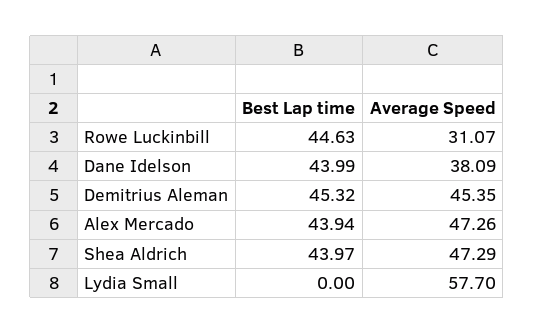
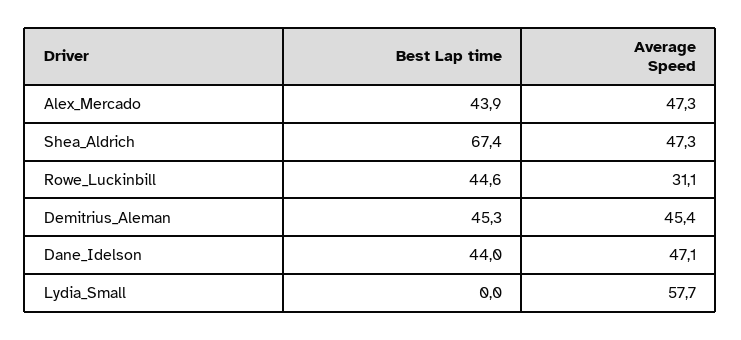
  {
    "Best Lap time": {
      "Rowe Luckinbill": 44.63,
      "Dane Idelson": 43.99,
      "Demitrius Aleman": 45.32,
      "Alex Mercado": 43.94,
-     "Shea Aldrich": 43.97,
+     "Shea Aldrich": 67.4,
      "Lydia Small": 0
    },
    "Average Speed": {
      "Rowe Luckinbill": 31.07,
-     "Dane Idelson": 38.09,
+     "Dane Idelson": 47.1,
      "Demitrius Aleman": 45.35,
      "Alex Mercado": 47.26,
      "Shea Aldrich": 47.29,
      "Lydia Small": 57.7
    }
  }

